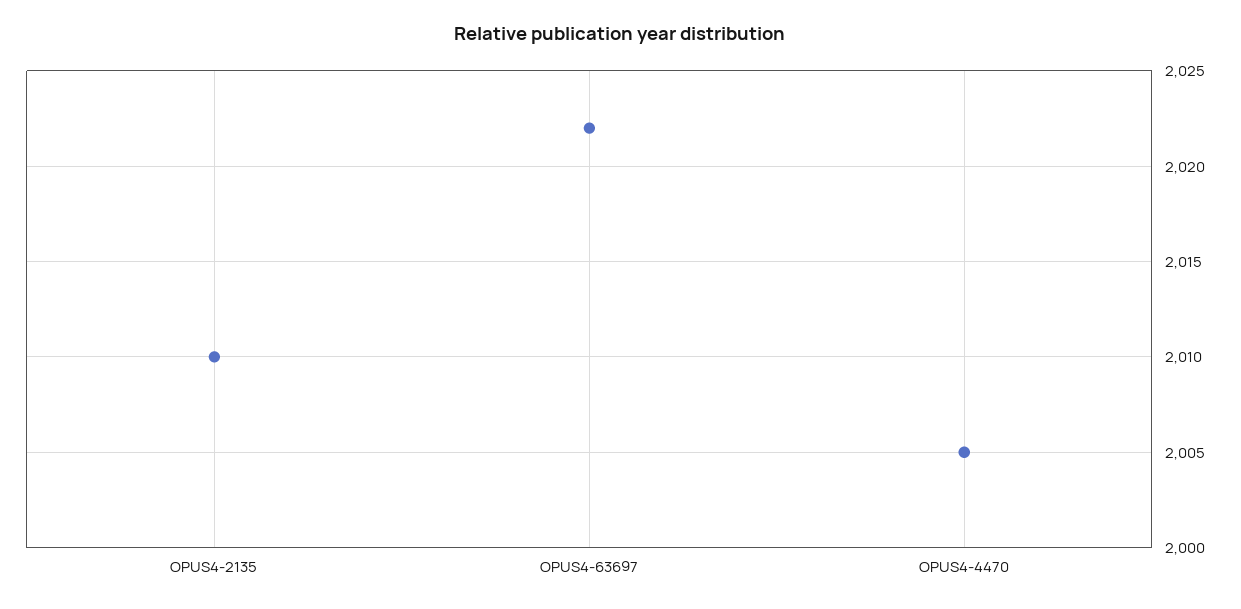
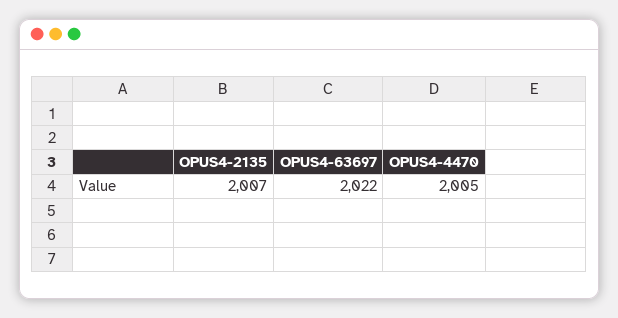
  {
-   "OPUS4-2135": 2010,
+   "OPUS4-2135": 2007,
    "OPUS4-63697": 2022,
    "OPUS4-4470": 2005
  }

